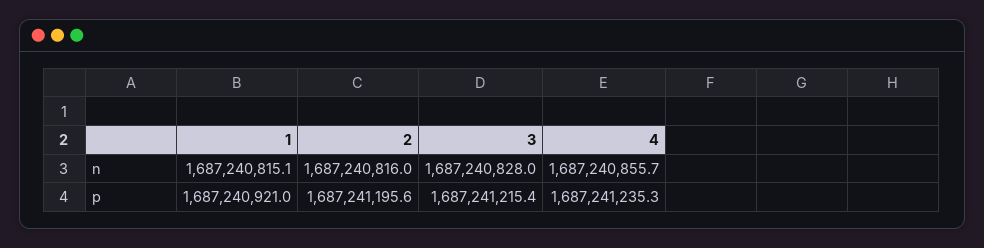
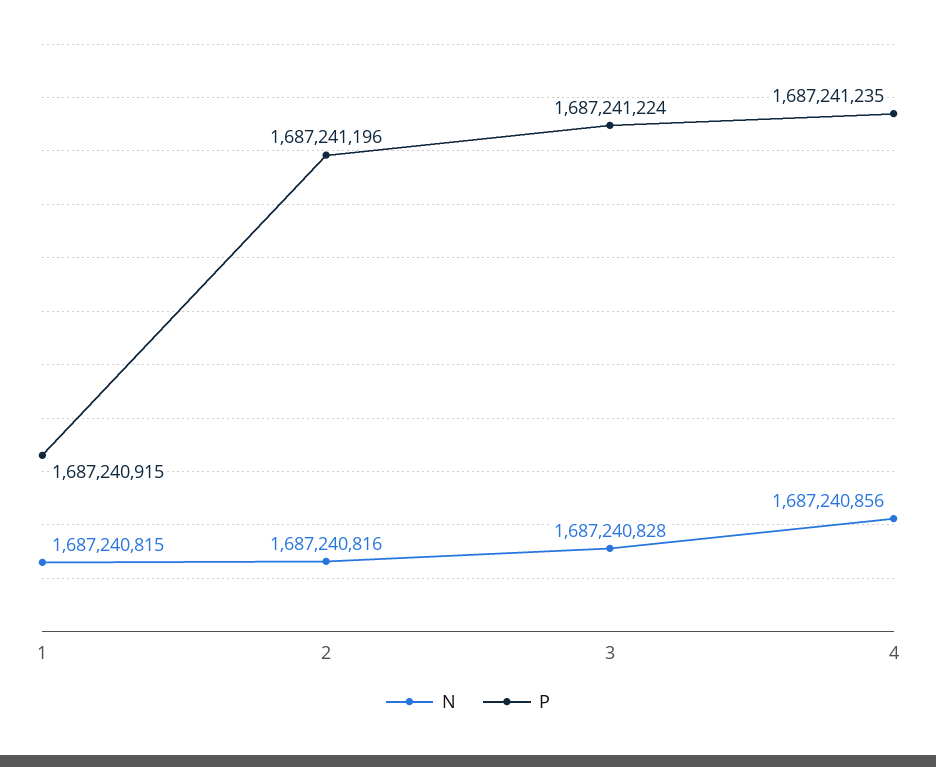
  {
    "n": {
      "1": 1687240815.1,
      "2": 1687240816,
      "3": 1687240828,
      "4": 1687240855.7
    },
    "p": {
-     "1": 1687240921,
+     "1": 1687240915,
      "2": 1687241195.6,
-     "3": 1687241215.4,
+     "3": 1687241224,
      "4": 1687241235.3
    }
  }

